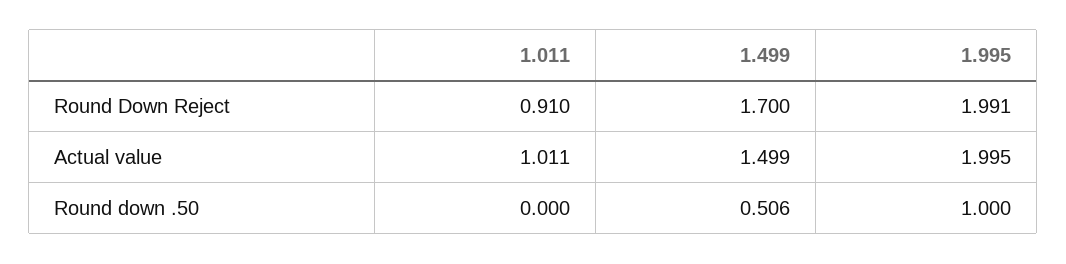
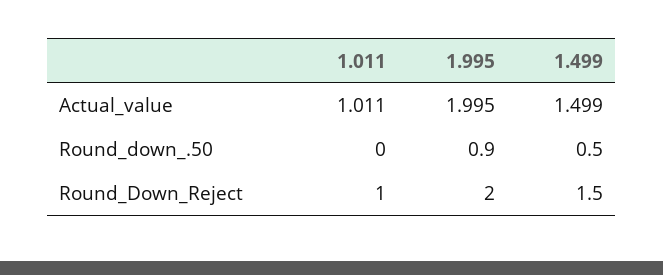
  {
    "1.011": {
-     "Round Down Reject": 0.91,
+     "Round Down Reject": 1,
      "Actual value": 1.011,
      "Round down .50": 0
    },
    "1.499": {
-     "Round Down Reject": 1.7,
+     "Round Down Reject": 1.5,
      "Actual value": 1.499,
-     "Round down .50": 0.506
+     "Round down .50": 0.5
    },
    "1.995": {
-     "Round Down Reject": 1.991,
+     "Round Down Reject": 2,
      "Actual value": 1.995,
-     "Round down .50": 1
+     "Round down .50": 0.9
    }
  }

